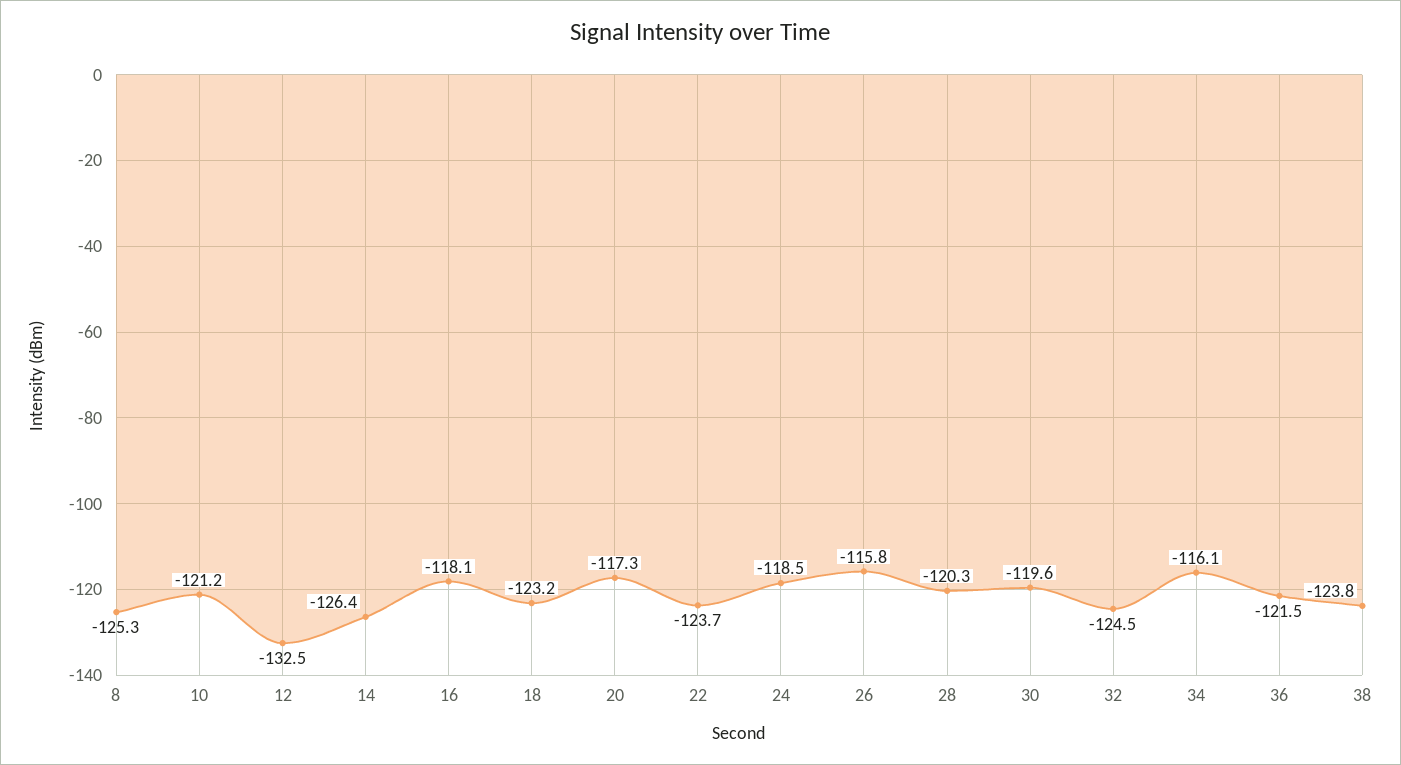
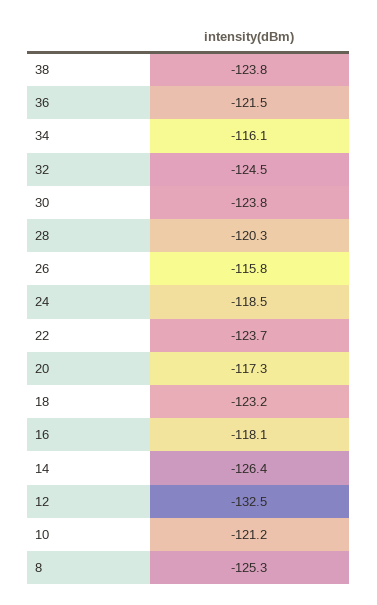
  {
    "8": -125.3,
    "10": -121.2,
    "12": -132.5,
    "14": -126.4,
    "16": -118.1,
    "18": -123.2,
    "20": -117.3,
    "22": -123.7,
    "24": -118.5,
    "26": -115.8,
    "28": -120.3,
-   "30": -119.6,
+   "30": -123.8,
    "32": -124.5,
    "34": -116.1,
    "36": -121.5,
    "38": -123.8
  }

